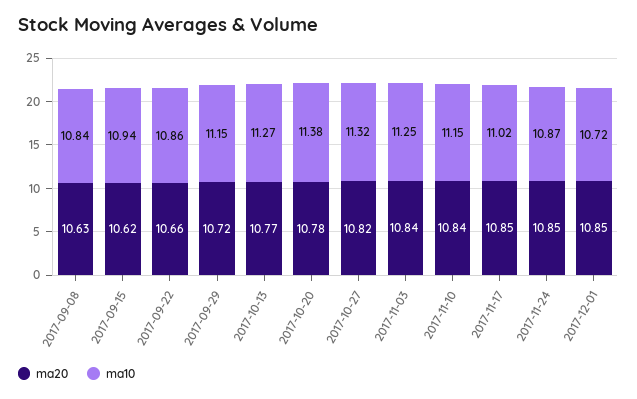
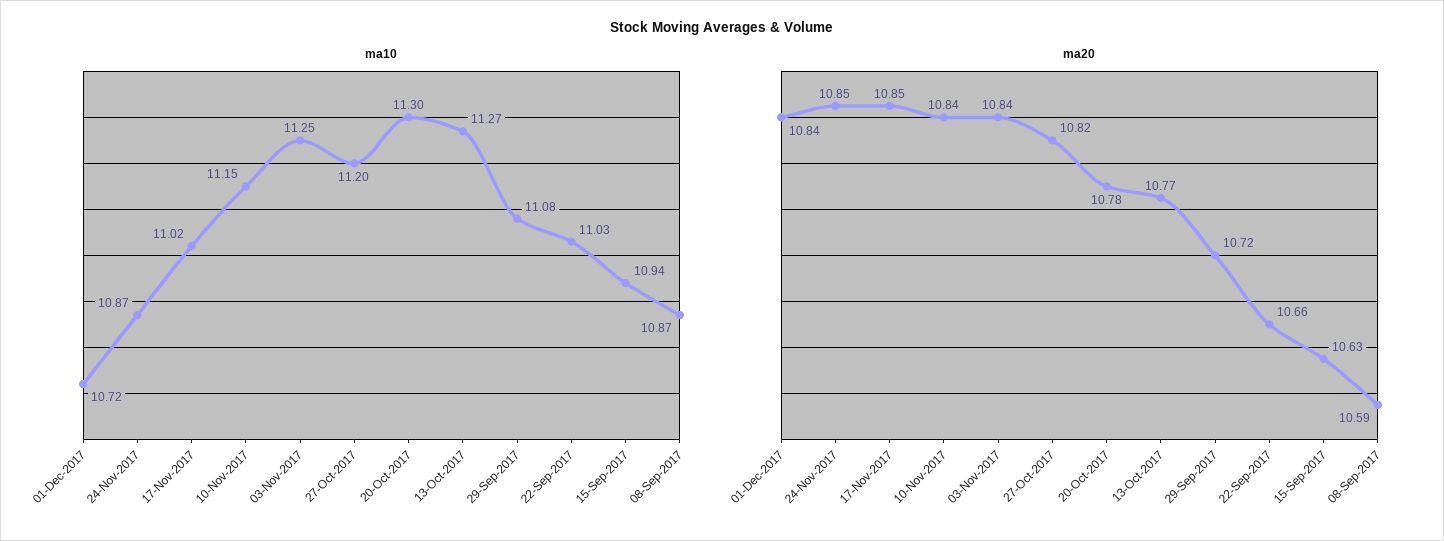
  {
    "ma20": {
-     "2017-09-08": 10.63,
+     "2017-09-08": 10.59,
-     "2017-09-15": 10.62,
+     "2017-09-15": 10.63,
      "2017-09-22": 10.66,
      "2017-09-29": 10.72,
      "2017-10-13": 10.77,
      "2017-10-20": 10.78,
      "2017-10-27": 10.82,
      "2017-11-03": 10.84,
      "2017-11-10": 10.84,
      "2017-11-17": 10.85,
      "2017-11-24": 10.85,
-     "2017-12-01": 10.85
+     "2017-12-01": 10.84
    },
    "ma10": {
-     "2017-09-08": 10.84,
+     "2017-09-08": 10.87,
      "2017-09-15": 10.94,
-     "2017-09-22": 10.86,
+     "2017-09-22": 11.03,
-     "2017-09-29": 11.15,
+     "2017-09-29": 11.08,
      "2017-10-13": 11.27,
-     "2017-10-20": 11.38,
+     "2017-10-20": 11.3,
-     "2017-10-27": 11.32,
+     "2017-10-27": 11.2,
      "2017-11-03": 11.25,
      "2017-11-10": 11.15,
      "2017-11-17": 11.02,
      "2017-11-24": 10.87,
      "2017-12-01": 10.72
    }
  }

